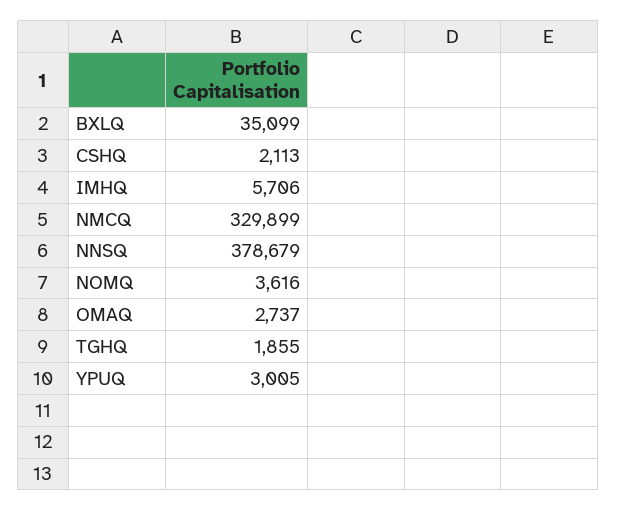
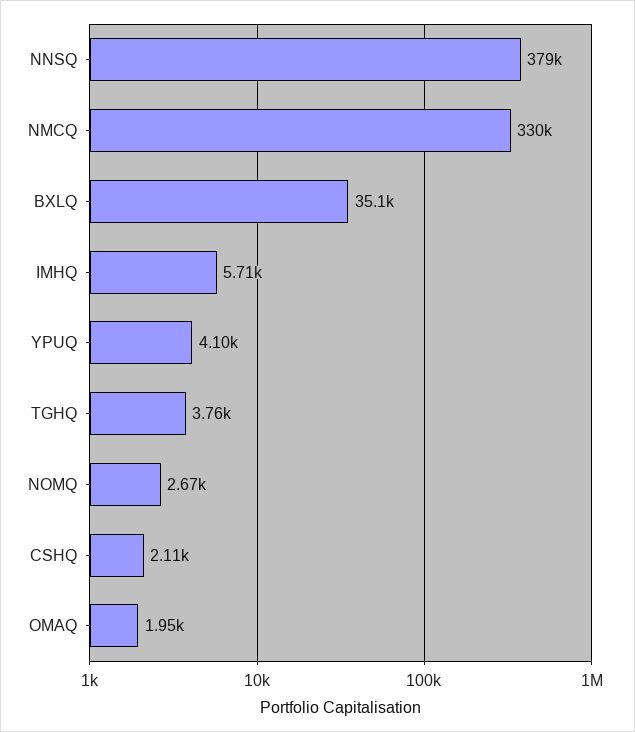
  {
    "BXLQ": 35099,
    "CSHQ": 2113,
    "IMHQ": 5706,
    "NMCQ": 329899,
    "NNSQ": 378679,
-   "NOMQ": 3616,
+   "NOMQ": 2670,
-   "OMAQ": 2737,
+   "OMAQ": 1950,
-   "TGHQ": 1855,
+   "TGHQ": 3760,
-   "YPUQ": 3005
+   "YPUQ": 4100
  }

